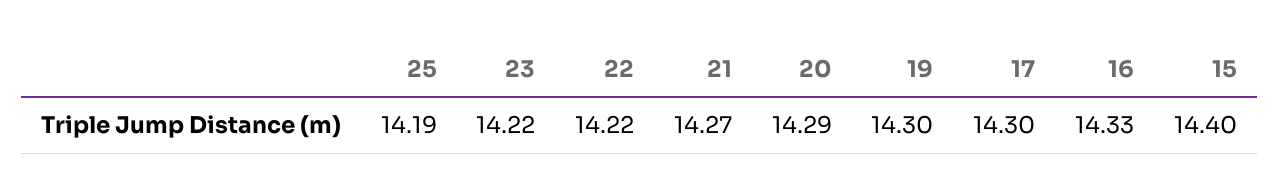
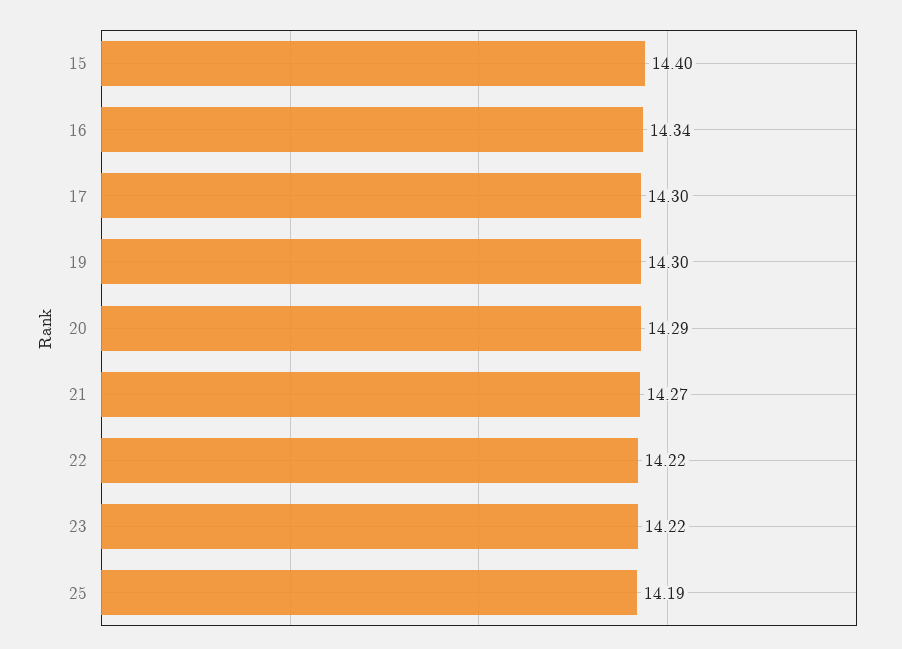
  {
    "25": 14.19,
    "23": 14.22,
    "22": 14.22,
    "21": 14.27,
    "20": 14.29,
    "19": 14.3,
    "17": 14.3,
-   "16": 14.33,
+   "16": 14.34,
    "15": 14.4
  }

